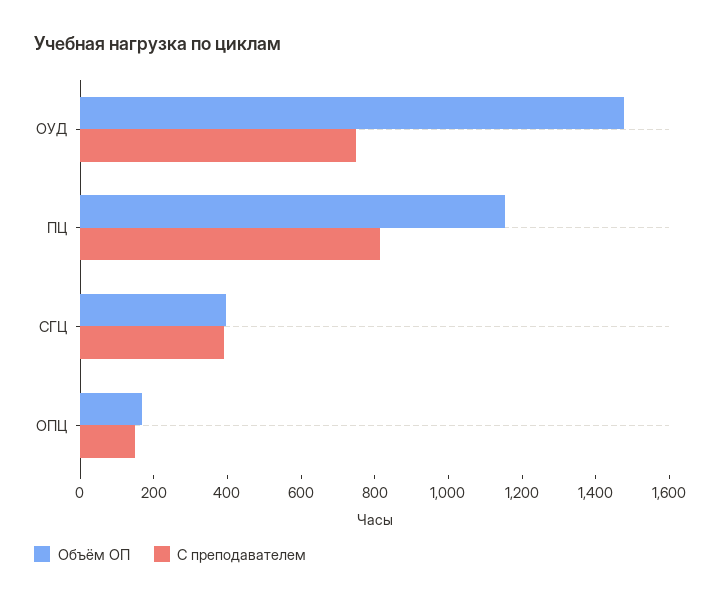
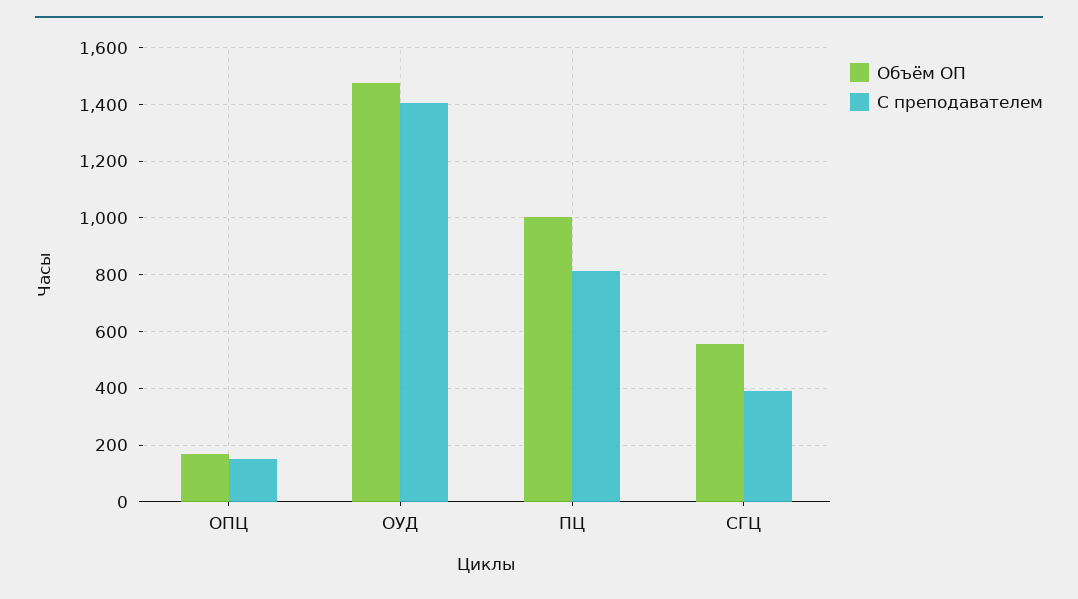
  {
    "Объём ОП": {
      "ОУД": 1475,
-     "ПЦ": 1150,
+     "ПЦ": 1000,
-     "СГЦ": 400,
+     "СГЦ": 550,
      "ОПЦ": 175
    },
    "С преподавателем": {
-     "ОУД": 750,
+     "ОУД": 1400,
      "ПЦ": 825,
      "СГЦ": 400,
      "ОПЦ": 150
    }
  }

